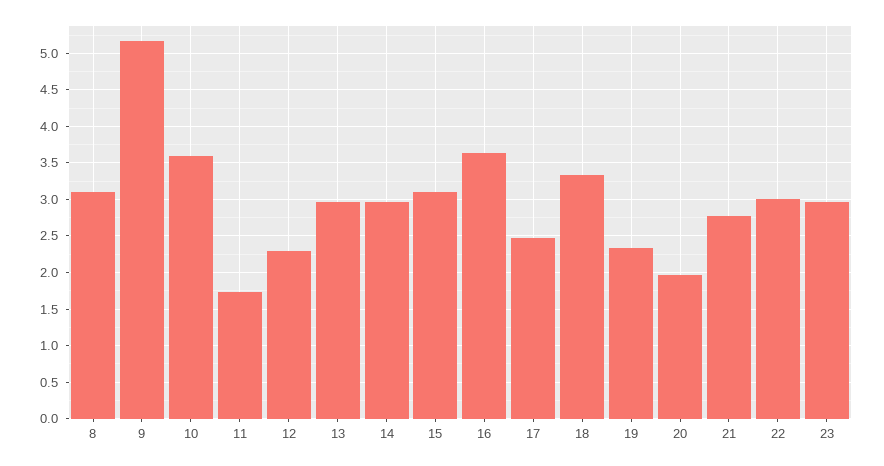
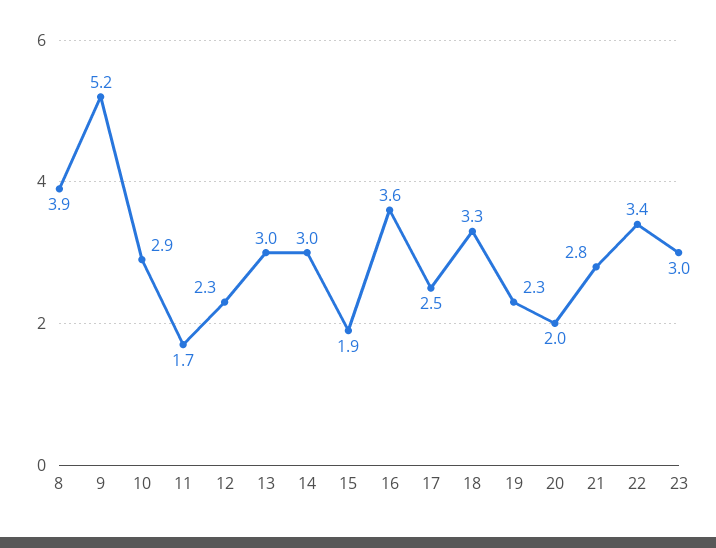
  {
-   "8": 3.1,
+   "8": 3.9,
    "9": 5.2,
-   "10": 3.6,
+   "10": 2.9,
    "11": 1.7,
    "12": 2.3,
    "13": 3,
    "14": 3,
-   "15": 3.1,
+   "15": 1.9,
    "16": 3.6,
    "17": 2.5,
    "18": 3.3,
    "19": 2.3,
    "20": 2,
    "21": 2.8,
-   "22": 3,
+   "22": 3.4,
    "23": 3
  }

